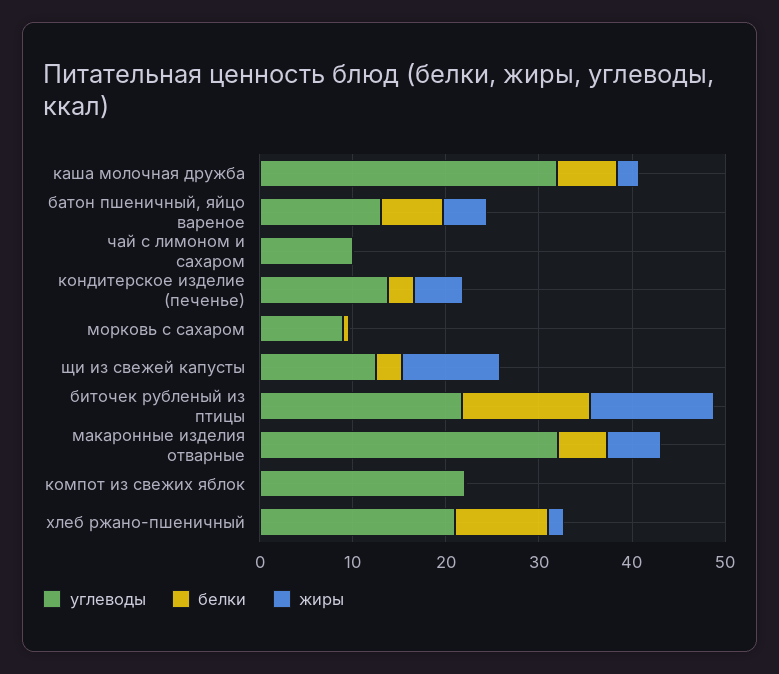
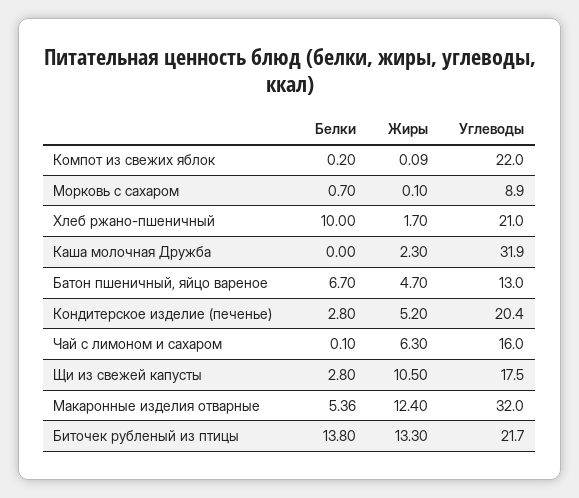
  {
    "углеводы": {
      "каша молочная дружба": 31.9,
      "батон пшеничный, яйцо вареное": 13,
-     "чай с лимоном и сахаром": 10,
+     "чай с лимоном и сахаром": 16,
-     "кондитерское изделие (печенье)": 14,
+     "кондитерское изделие (печенье)": 20.4,
      "морковь с сахаром": 8.9,
-     "щи из свежей капусты": 12,
+     "щи из свежей капусты": 17.5,
      "биточек рубленый из птицы": 21.7,
      "макаронные изделия отварные": 32,
      "компот из свежих яблок": 22,
      "хлеб ржано-пшеничный": 21
    },
    "белки": {
-     "каша молочная дружба": 6,
+     "каша молочная дружба": 0,
      "батон пшеничный, яйцо вареное": 6.7,
      "чай с лимоном и сахаром": 0.1,
      "кондитерское изделие (печенье)": 2.8,
      "морковь с сахаром": 0.7,
      "щи из свежей капусты": 2.8,
      "биточек рубленый из птицы": 13.8,
      "макаронные изделия отварные": 5.36,
      "компот из свежих яблок": 0.2,
      "хлеб ржано-пшеничный": 10
    },
    "жиры": {
      "каша молочная дружба": 2.3,
      "батон пшеничный, яйцо вареное": 4.7,
-     "чай с лимоном и сахаром": 0,
+     "чай с лимоном и сахаром": 6.3,
      "кондитерское изделие (печенье)": 5.2,
      "морковь с сахаром": 0.1,
      "щи из свежей капусты": 10.5,
      "биточек рубленый из птицы": 13.3,
-     "макаронные изделия отварные": 6,
+     "макаронные изделия отварные": 12.4,
      "компот из свежих яблок": 0.09,
      "хлеб ржано-пшеничный": 1.7
    }
  }

